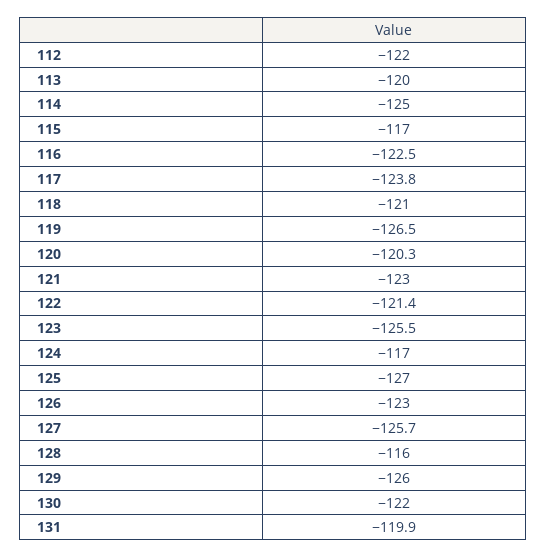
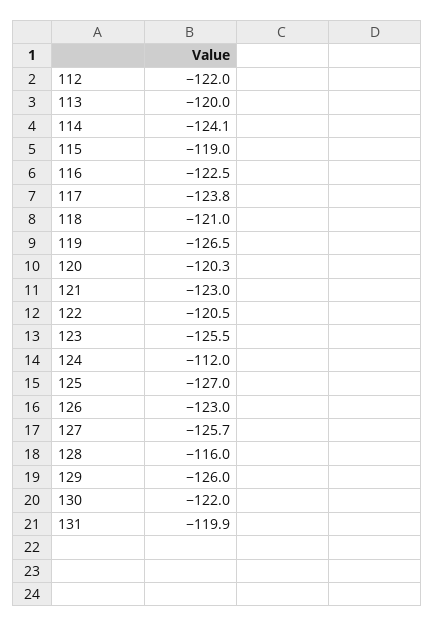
  {
    "112": -122,
    "113": -120,
-   "114": -125,
+   "114": -124.1,
-   "115": -117,
+   "115": -119,
    "116": -122.5,
    "117": -123.8,
    "118": -121,
    "119": -126.5,
    "120": -120.3,
    "121": -123,
-   "122": -121.4,
+   "122": -120.5,
    "123": -125.5,
-   "124": -117,
+   "124": -112,
    "125": -127,
    "126": -123,
    "127": -125.7,
    "128": -116,
    "129": -126,
    "130": -122,
    "131": -119.9
  }

